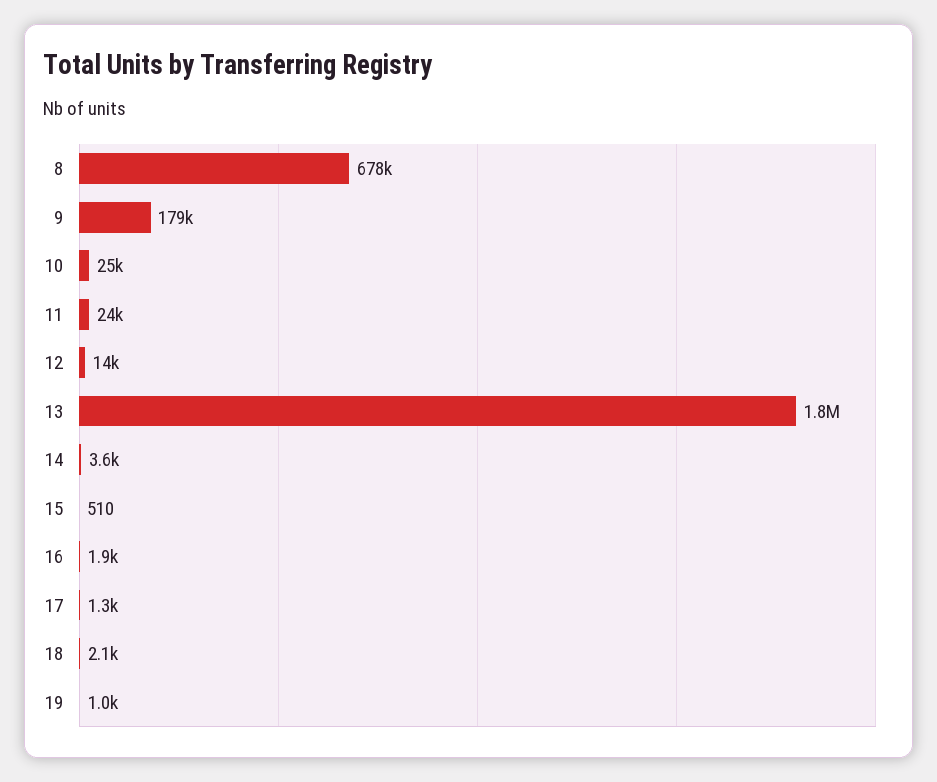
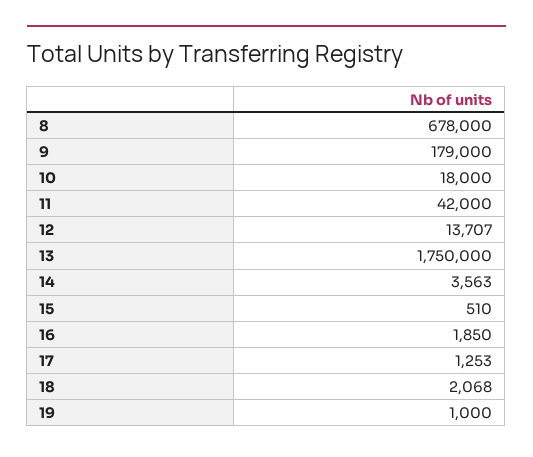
  {
    "8": 678000,
    "9": 179000,
-   "10": 25000,
+   "10": 18000,
-   "11": 24000,
+   "11": 42000,
    "12": 13707,
    "13": 1750000,
    "14": 3563,
    "15": 510,
    "16": 1850,
    "17": 1253,
    "18": 2068,
    "19": 1000
  }

